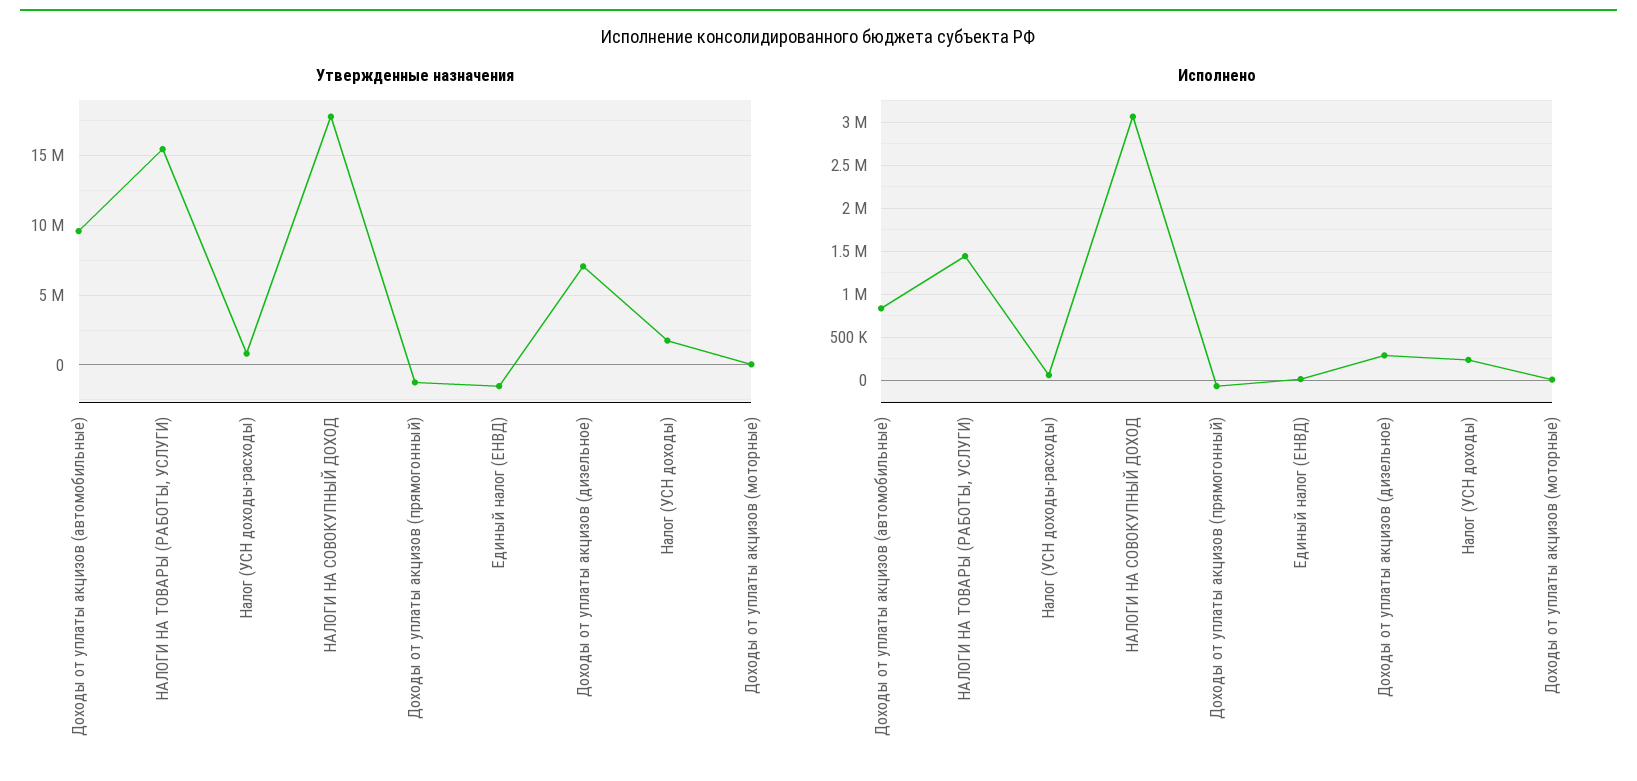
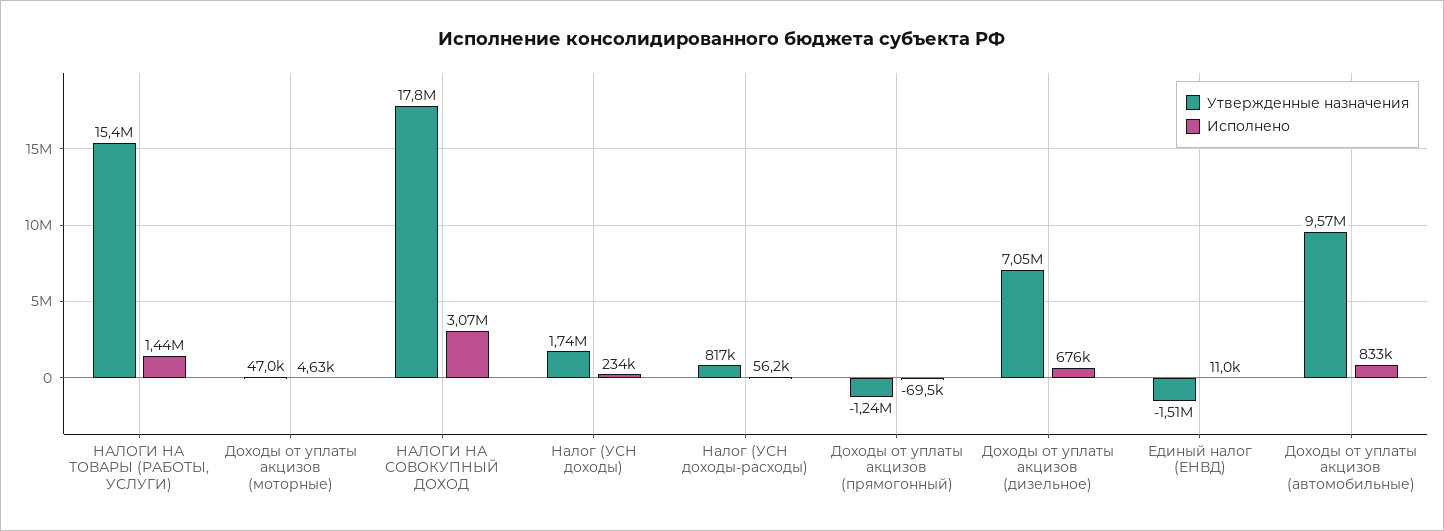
  {
    "Утвержденные назначения": {
      "Доходы от уплаты акцизов (автомобильные)": 9570000,
      "НАЛОГИ НА ТОВАРЫ (РАБОТЫ, УСЛУГИ)": 15400000,
      "Налог (УСН доходы-расходы)": 817000,
      "НАЛОГИ НА СОВОКУПНЫЙ ДОХОД": 17800000,
      "Доходы от уплаты акцизов (прямогонный)": -1240000,
      "Единый налог (ЕНВД)": -1510000,
      "Доходы от уплаты акцизов (дизельное)": 7050000,
      "Налог (УСН доходы)": 1740000,
      "Доходы от уплаты акцизов (моторные)": 47000
    },
    "Исполнено": {
      "Доходы от уплаты акцизов (автомобильные)": 833000,
      "НАЛОГИ НА ТОВАРЫ (РАБОТЫ, УСЛУГИ)": 1440000,
      "Налог (УСН доходы-расходы)": 56200,
      "НАЛОГИ НА СОВОКУПНЫЙ ДОХОД": 3070000,
      "Доходы от уплаты акцизов (прямогонный)": -69500,
      "Единый налог (ЕНВД)": 11000,
-     "Доходы от уплаты акцизов (дизельное)": 300000,
+     "Доходы от уплаты акцизов (дизельное)": 676000,
      "Налог (УСН доходы)": 234000,
      "Доходы от уплаты акцизов (моторные)": 4630
    }
  }

